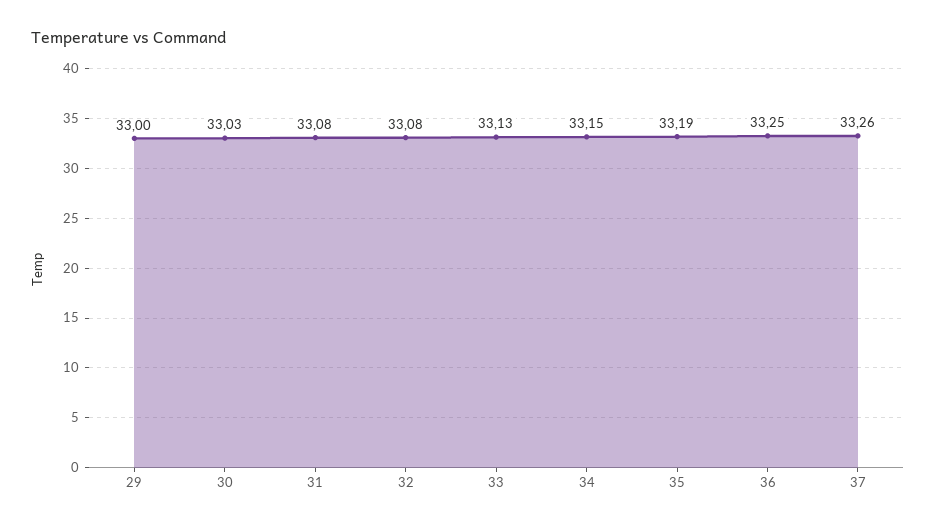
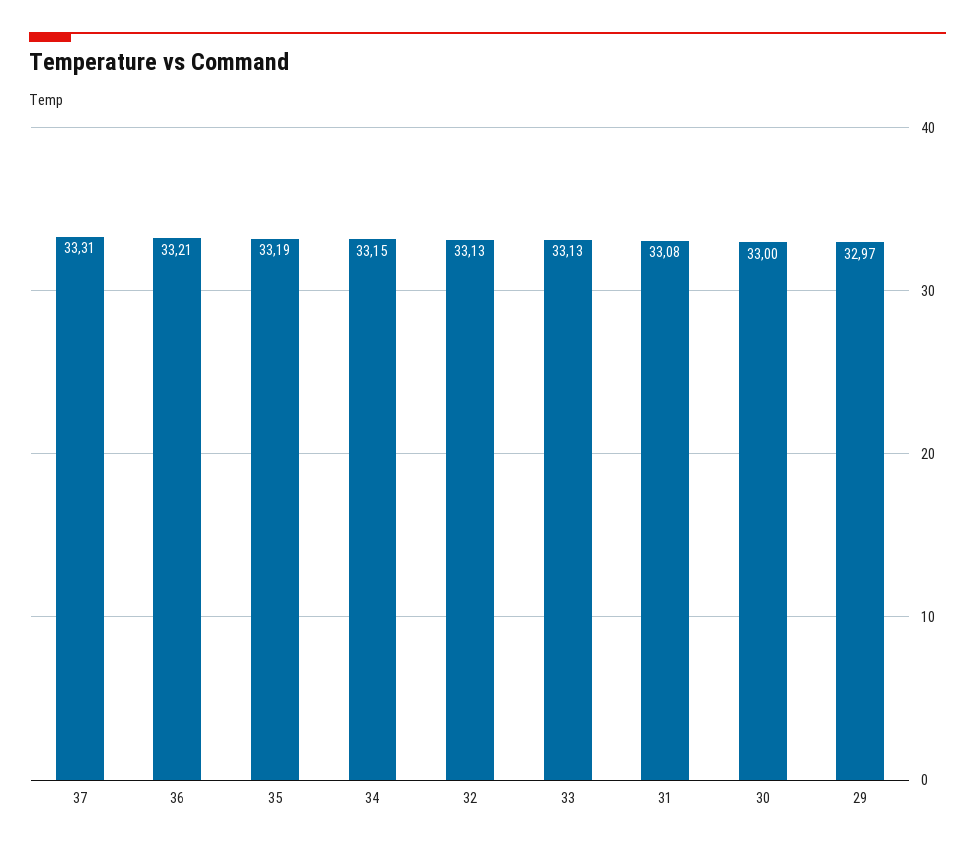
  {
-   "29": 33,
+   "29": 32.97,
-   "30": 33.03,
+   "30": 33,
    "31": 33.08,
-   "32": 33.08,
+   "32": 33.13,
    "33": 33.13,
    "34": 33.15,
    "35": 33.19,
-   "36": 33.25,
+   "36": 33.21,
-   "37": 33.26
+   "37": 33.31
  }

